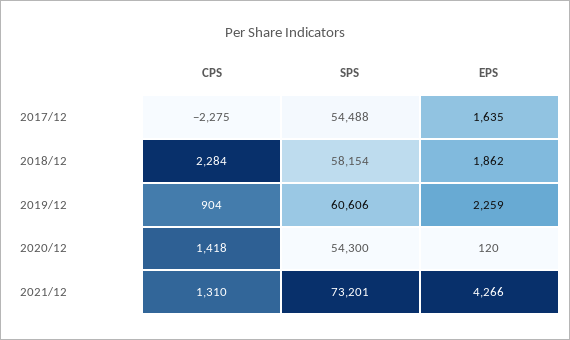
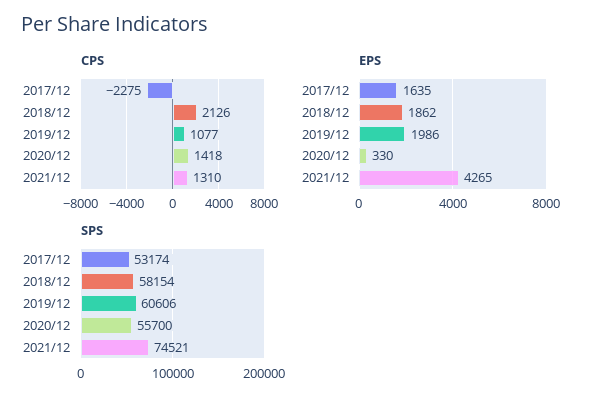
  {
    "CPS": {
      "2017/12": -2275,
-     "2018/12": 2284,
+     "2018/12": 2126,
-     "2019/12": 904,
+     "2019/12": 1077,
      "2020/12": 1418,
      "2021/12": 1310
    },
    "SPS": {
-     "2017/12": 54488,
+     "2017/12": 53174,
      "2018/12": 58154,
      "2019/12": 60606,
-     "2020/12": 54300,
+     "2020/12": 55700,
-     "2021/12": 73201
+     "2021/12": 74521
    },
    "EPS": {
      "2017/12": 1635,
      "2018/12": 1862,
-     "2019/12": 2259,
+     "2019/12": 1986,
-     "2020/12": 120,
+     "2020/12": 330,
-     "2021/12": 4266
+     "2021/12": 4265
    }
  }

